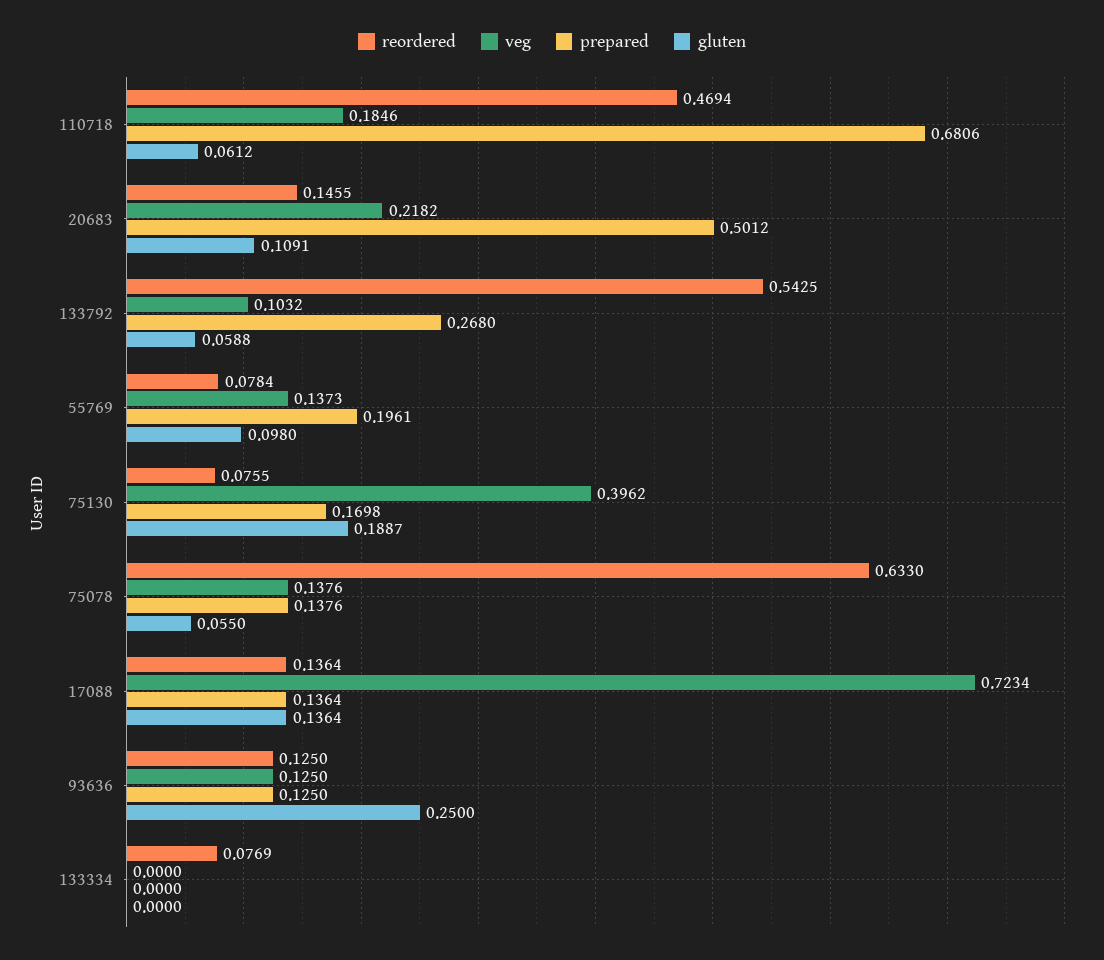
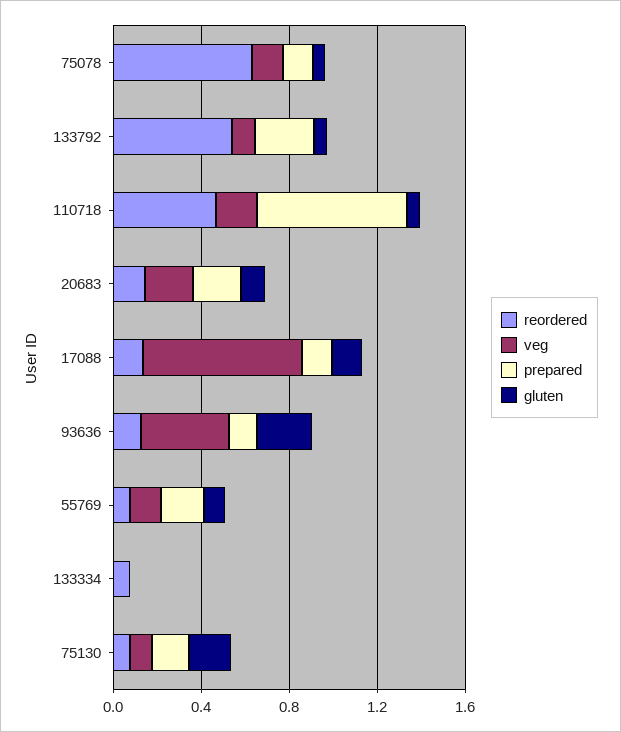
  {
    "reordered": {
      "110718": 0.4694,
      "20683": 0.1455,
      "133792": 0.5425,
      "55769": 0.0784,
      "75130": 0.0755,
      "75078": 0.633,
      "17088": 0.1364,
      "93636": 0.125,
      "133334": 0.0769
    },
    "veg": {
      "110718": 0.1846,
      "20683": 0.2182,
      "133792": 0.1032,
      "55769": 0.1373,
-     "75130": 0.3962,
+     "75130": 0.1,
      "75078": 0.1376,
      "17088": 0.7234,
-     "93636": 0.125,
+     "93636": 0.4,
      "133334": 0
    },
    "prepared": {
      "110718": 0.6806,
-     "20683": 0.5012,
+     "20683": 0.2,
      "133792": 0.268,
      "55769": 0.1961,
      "75130": 0.1698,
      "75078": 0.1376,
      "17088": 0.1364,
      "93636": 0.125,
      "133334": 0
    },
    "gluten": {
      "110718": 0.0612,
      "20683": 0.1091,
      "133792": 0.0588,
      "55769": 0.098,
      "75130": 0.1887,
      "75078": 0.055,
      "17088": 0.1364,
      "93636": 0.25,
      "133334": 0
    }
  }

